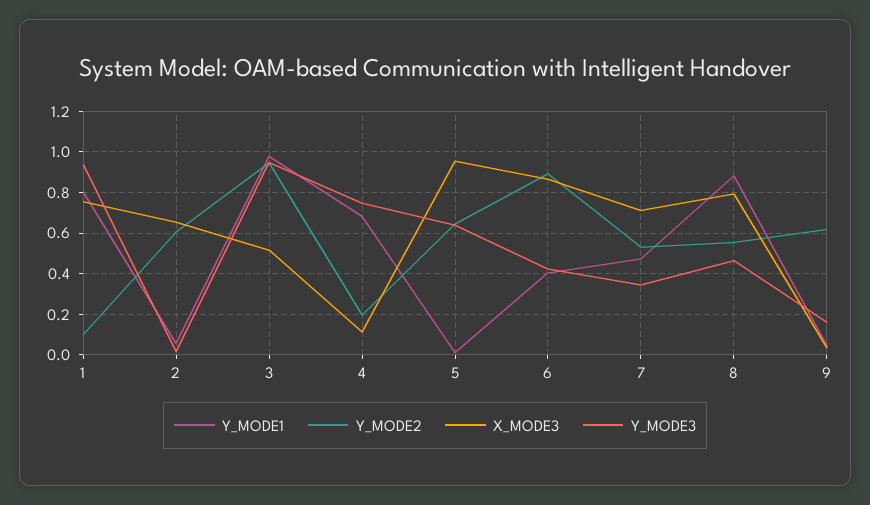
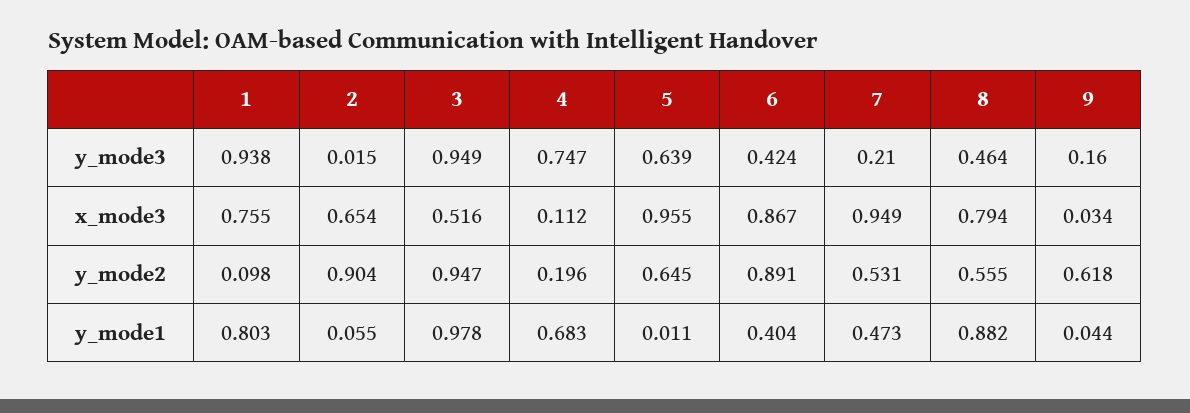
  {
    "Y_MODE1": {
      "1": 0.803,
      "2": 0.055,
      "3": 0.978,
      "4": 0.683,
      "5": 0.011,
      "6": 0.404,
      "7": 0.473,
      "8": 0.882,
      "9": 0.044
    },
    "Y_MODE2": {
      "1": 0.098,
-     "2": 0.6,
+     "2": 0.904,
      "3": 0.947,
      "4": 0.196,
      "5": 0.645,
      "6": 0.891,
      "7": 0.531,
      "8": 0.555,
      "9": 0.618
    },
    "X_MODE3": {
      "1": 0.755,
      "2": 0.654,
      "3": 0.516,
      "4": 0.112,
      "5": 0.955,
      "6": 0.867,
-     "7": 0.7,
+     "7": 0.949,
      "8": 0.794,
      "9": 0.034
    },
    "Y_MODE3": {
      "1": 0.938,
      "2": 0.015,
      "3": 0.949,
      "4": 0.747,
      "5": 0.639,
      "6": 0.424,
-     "7": 0.35,
+     "7": 0.21,
      "8": 0.464,
      "9": 0.16
    }
  }

